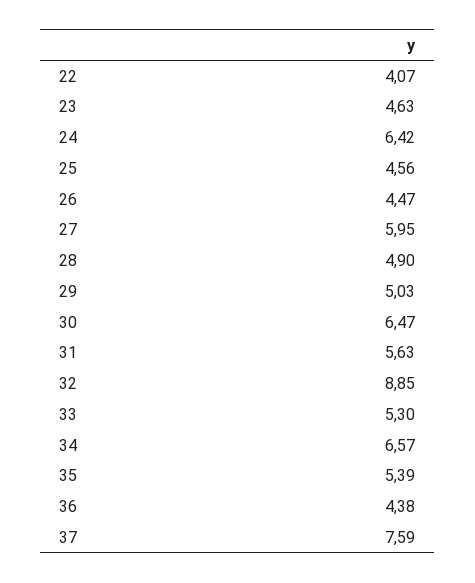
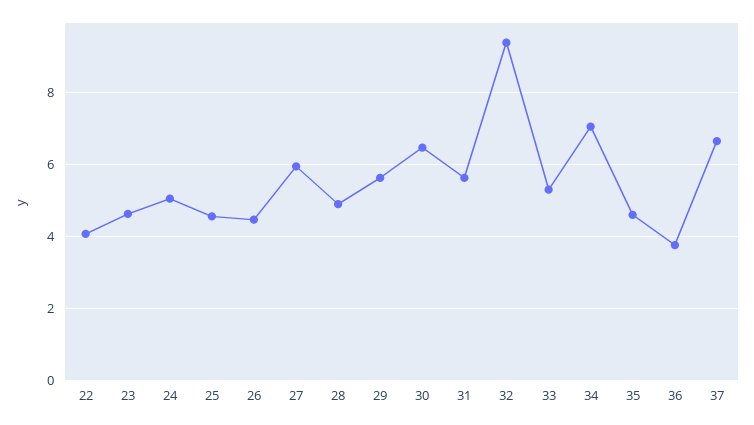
  {
    "22": 4.07,
    "23": 4.63,
-   "24": 6.42,
+   "24": 5,
    "25": 4.56,
    "26": 4.47,
    "27": 5.95,
    "28": 4.9,
-   "29": 5.03,
+   "29": 5.6,
    "30": 6.47,
    "31": 5.63,
-   "32": 8.85,
+   "32": 9.4,
    "33": 5.3,
-   "34": 6.57,
+   "34": 7,
-   "35": 5.39,
+   "35": 4.6,
-   "36": 4.38,
+   "36": 3.8,
-   "37": 7.59
+   "37": 6.6
  }

